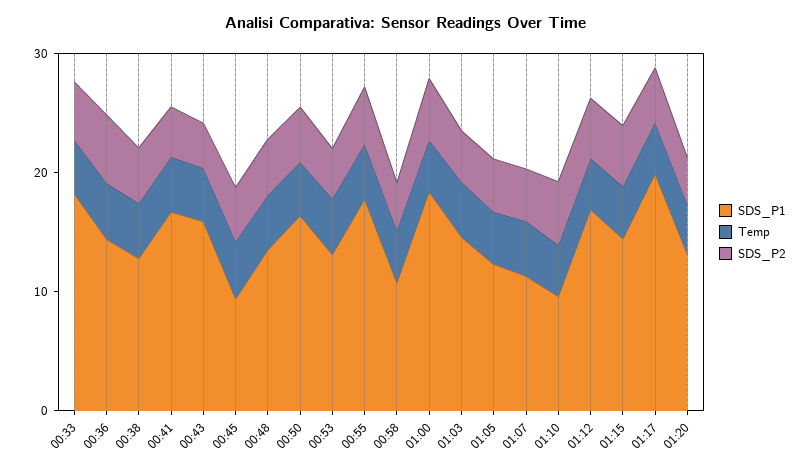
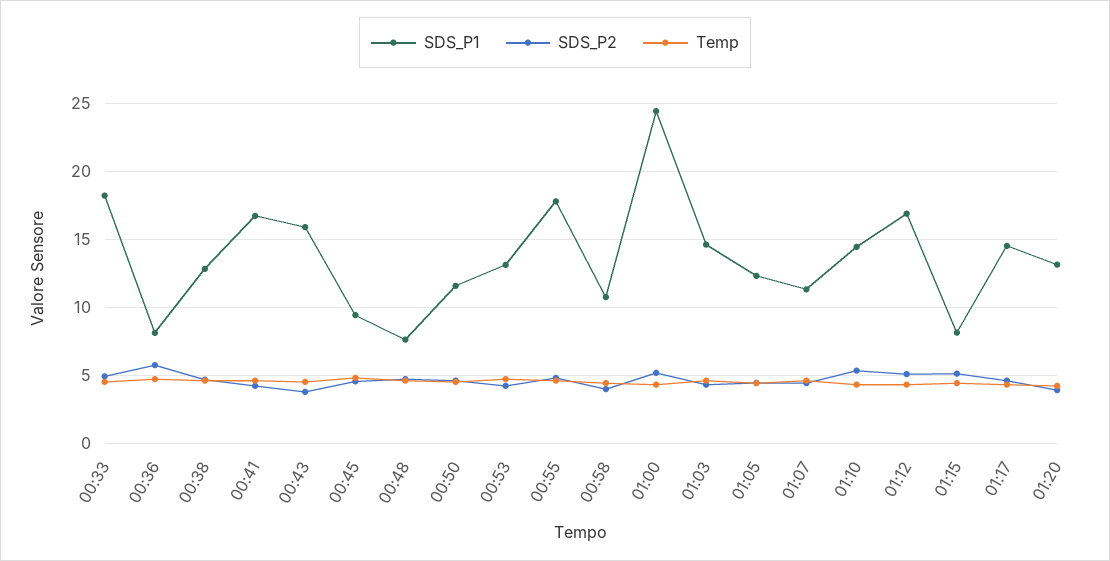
  {
    "SDS_P1": {
      "00:33": 18,
-     "00:36": 14,
+     "00:36": 8,
      "00:38": 13,
      "00:41": 16.5,
      "00:43": 16,
      "00:45": 9.5,
-     "00:48": 14,
+     "00:48": 7.5,
-     "00:50": 16,
+     "00:50": 11.5,
      "00:53": 13,
      "00:55": 18,
      "00:58": 10.5,
-     "01:00": 18,
+     "01:00": 24.5,
      "01:03": 14.5,
      "01:05": 12.5,
      "01:07": 11.5,
-     "01:10": 10,
+     "01:10": 14.5,
      "01:12": 17,
-     "01:15": 14,
+     "01:15": 8,
-     "01:17": 20,
+     "01:17": 14.5,
      "01:20": 13
    },
    "Temp": {
      "00:33": 4.5,
      "00:36": 4.5,
      "00:38": 4.5,
      "00:41": 4.5,
      "00:43": 4.5,
      "00:45": 5,
      "00:48": 4.5,
      "00:50": 4.5,
      "00:53": 4.5,
      "00:55": 4.5,
      "00:58": 4.5,
      "01:00": 4.5,
      "01:03": 4.5,
      "01:05": 4.5,
      "01:07": 4.5,
      "01:10": 4.5,
      "01:12": 4.5,
      "01:15": 4.5,
      "01:17": 4.5,
      "01:20": 4
    },
    "SDS_P2": {
      "00:33": 5,
      "00:36": 5.5,
      "00:38": 4.5,
      "00:41": 4,
      "00:43": 4,
      "00:45": 4.5,
      "00:48": 4.5,
      "00:50": 4.5,
      "00:53": 4,
      "00:55": 5,
      "00:58": 4,
      "01:00": 5,
      "01:03": 4.5,
      "01:05": 4.5,
      "01:07": 4.5,
      "01:10": 5.5,
      "01:12": 5,
      "01:15": 5,
      "01:17": 4.5,
      "01:20": 4
    }
  }

